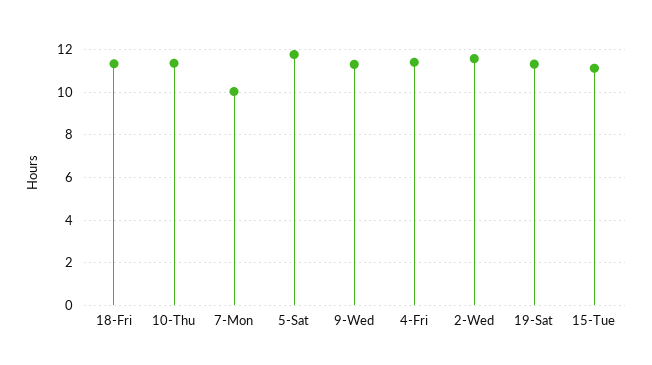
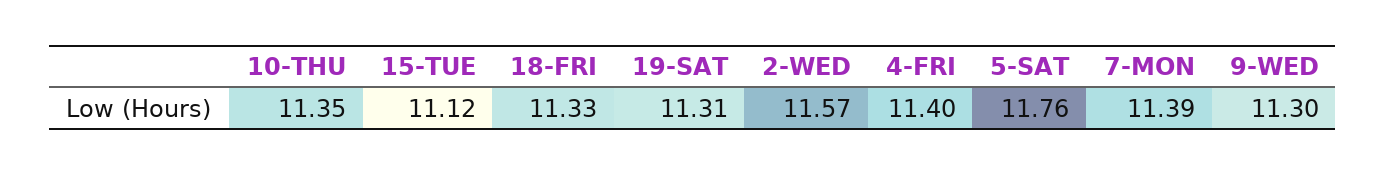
  {
    "18-Fri": 11.33,
    "10-Thu": 11.35,
-   "7-Mon": 10,
+   "7-Mon": 11.39,
    "5-Sat": 11.76,
    "9-Wed": 11.3,
    "4-Fri": 11.4,
    "2-Wed": 11.57,
    "19-Sat": 11.31,
    "15-Tue": 11.12
  }

